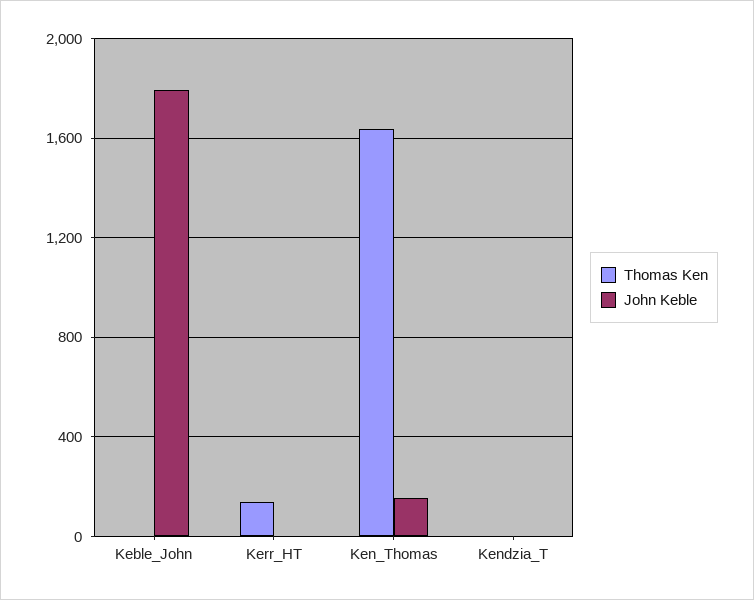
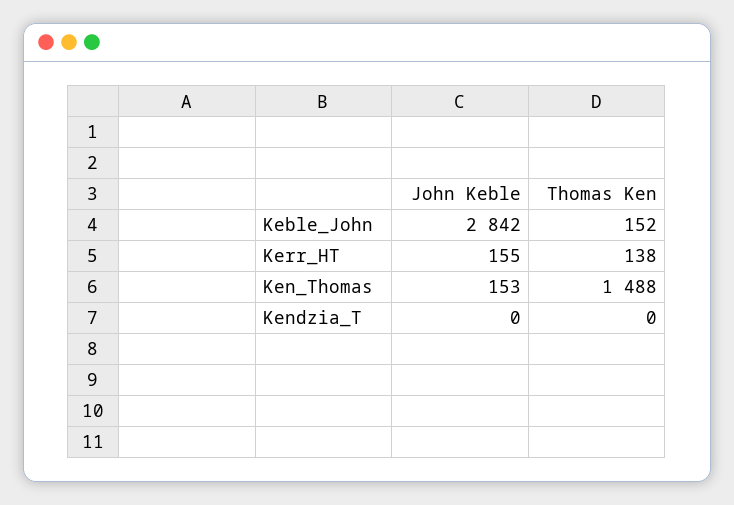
  {
    "Thomas Ken": {
-     "Keble_John": 0,
+     "Keble_John": 152,
      "Kerr_HT": 138,
-     "Ken_Thomas": 1650,
+     "Ken_Thomas": 1488,
      "Kendzia_T": 0
    },
    "John Keble": {
-     "Keble_John": 1800,
+     "Keble_John": 2842,
-     "Kerr_HT": 0,
+     "Kerr_HT": 155,
      "Ken_Thomas": 153,
      "Kendzia_T": 0
    }
  }

